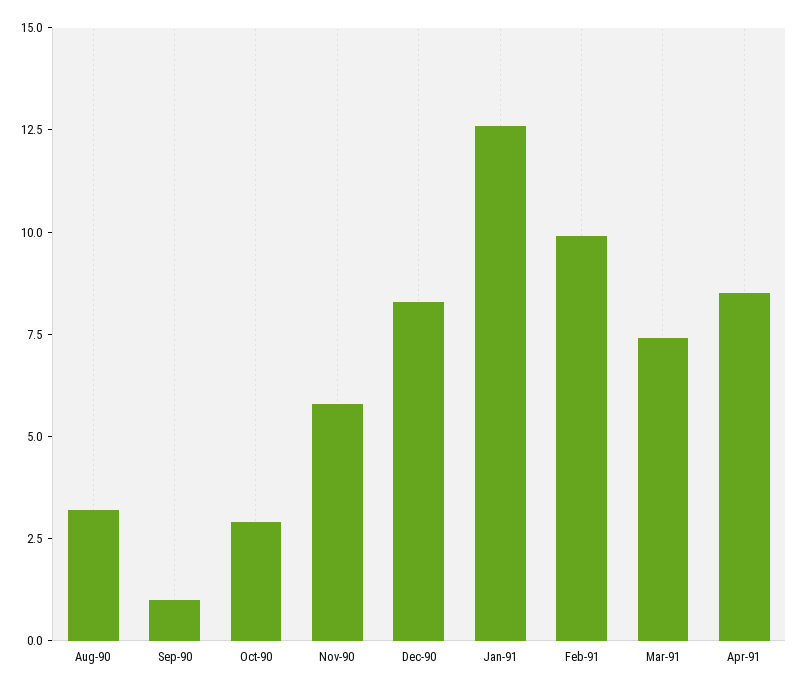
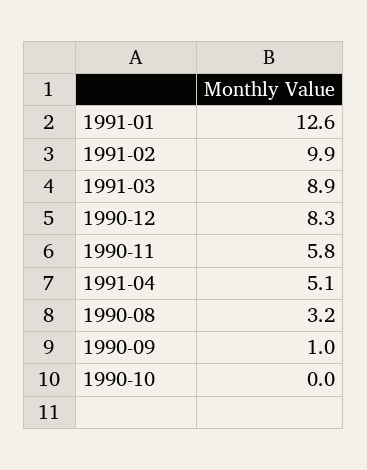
  {
    "Aug-90": 3.2,
    "Sep-90": 1,
-   "Oct-90": 3,
+   "Oct-90": 0,
    "Nov-90": 5.8,
    "Dec-90": 8.3,
    "Jan-91": 12.6,
    "Feb-91": 9.9,
-   "Mar-91": 7.5,
+   "Mar-91": 8.9,
-   "Apr-91": 8.5
+   "Apr-91": 5.1
  }

